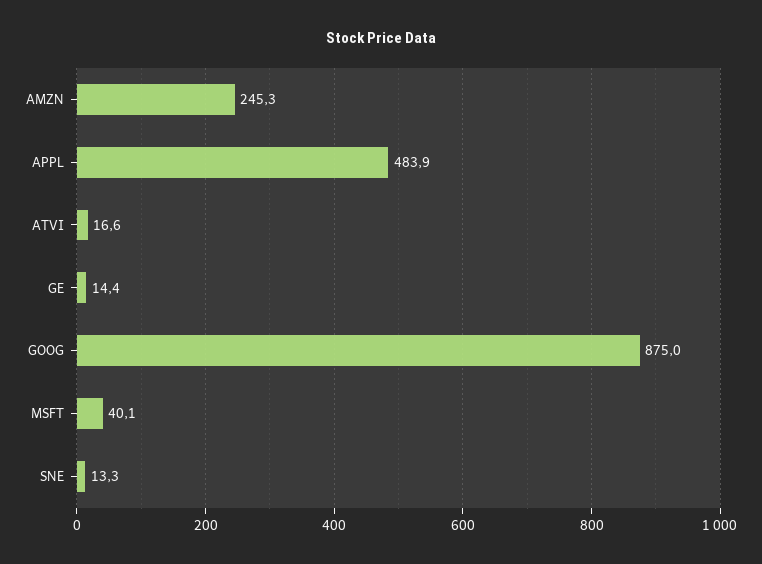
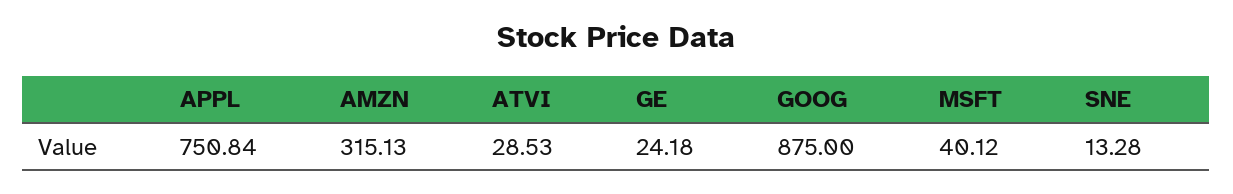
  {
-   "AMZN": 245.3,
+   "AMZN": 315.13,
-   "APPL": 483.9,
+   "APPL": 750.84,
-   "ATVI": 16.6,
+   "ATVI": 28.53,
-   "GE": 14.4,
+   "GE": 24.18,
    "GOOG": 875,
    "MSFT": 40.12,
    "SNE": 13.28
  }

